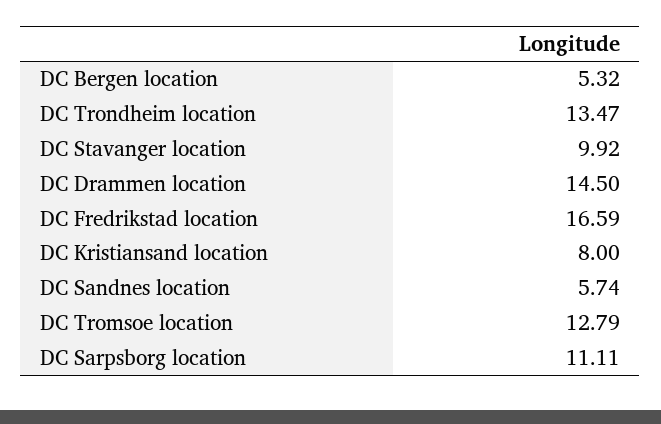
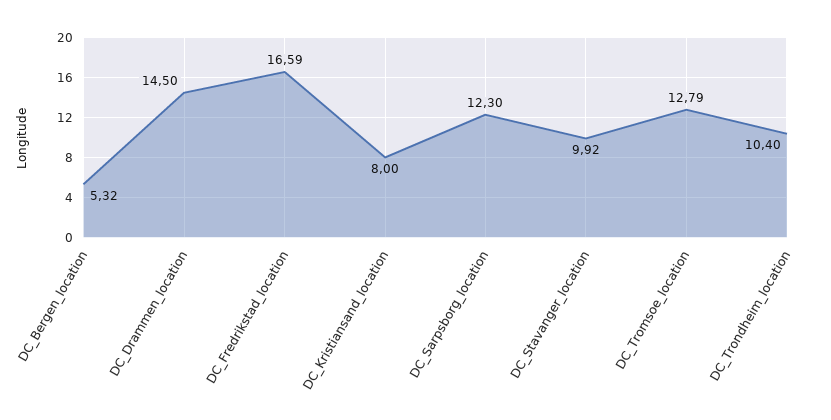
  {
    "DC Bergen location": 5.32,
-   "DC Trondheim location": 13.47,
+   "DC Trondheim location": 10.4,
    "DC Stavanger location": 9.92,
    "DC Drammen location": 14.5,
    "DC Fredrikstad location": 16.59,
    "DC Kristiansand location": 8,
-   "DC Sandnes location": 5.74,
    "DC Tromsoe location": 12.79,
-   "DC Sarpsborg location": 11.11
+   "DC Sarpsborg location": 12.3
  }

